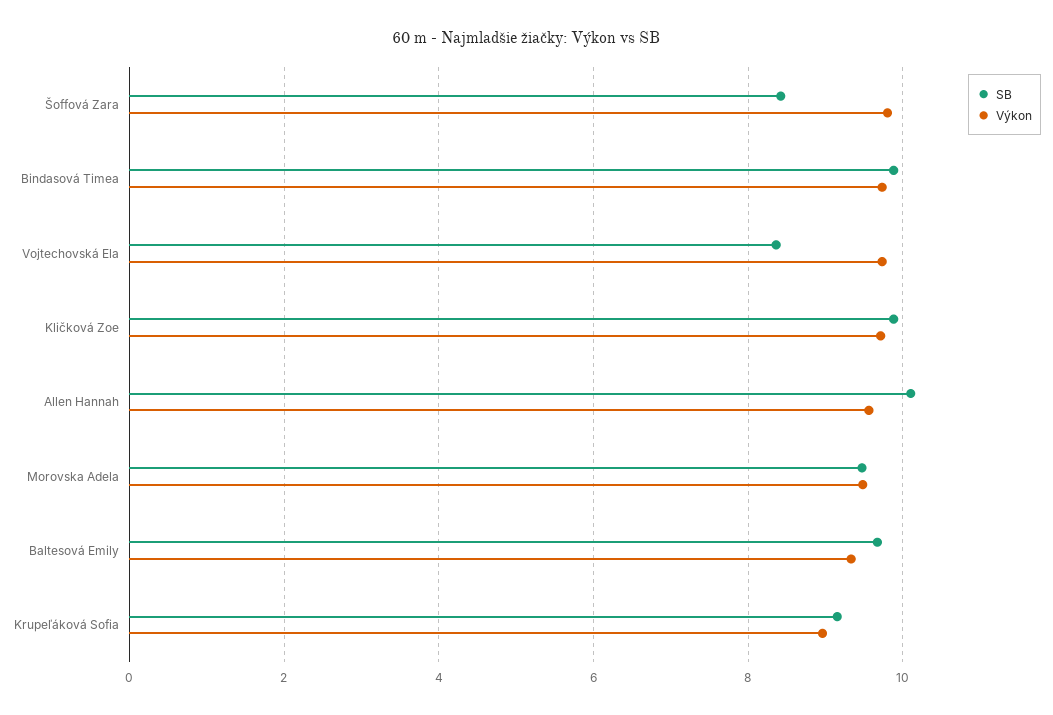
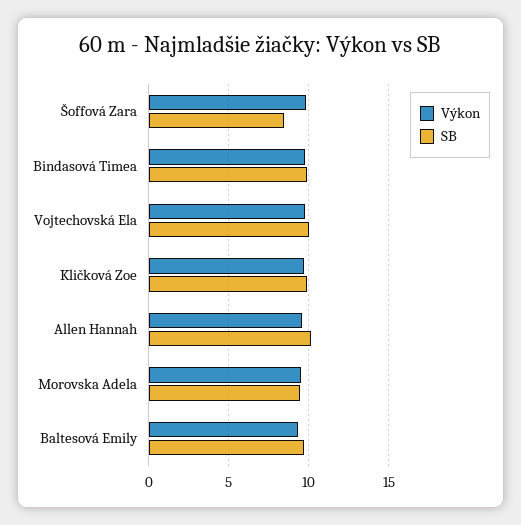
  {
    "SB": {
      "Šoffová Zara": 8.4,
      "Bindasová Timea": 9.8,
-     "Vojtechovská Ela": 8.4,
+     "Vojtechovská Ela": 10,
      "Kličková Zoe": 9.8,
      "Allen Hannah": 10.2,
      "Morovska Adela": 9.4,
-     "Baltesová Emily": 9.6,
+     "Baltesová Emily": 9.6
-     "Krupeľáková Sofia": 9.2
    },
    "Výkon": {
      "Šoffová Zara": 9.8,
      "Bindasová Timea": 9.8,
      "Vojtechovská Ela": 9.8,
      "Kličková Zoe": 9.8,
      "Allen Hannah": 9.6,
      "Morovska Adela": 9.4,
-     "Baltesová Emily": 9.4,
+     "Baltesová Emily": 9.4
-     "Krupeľáková Sofia": 9
    }
  }

